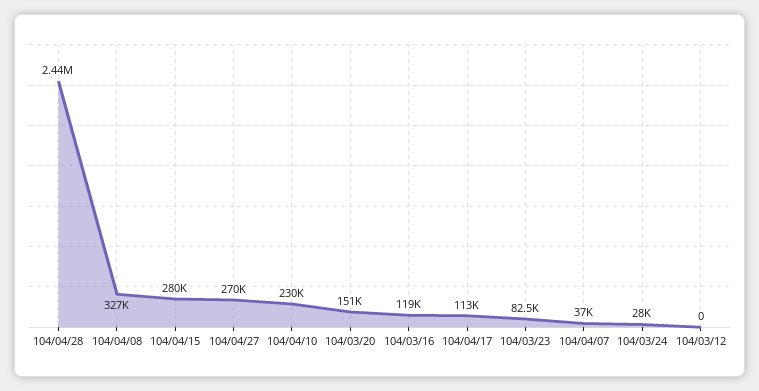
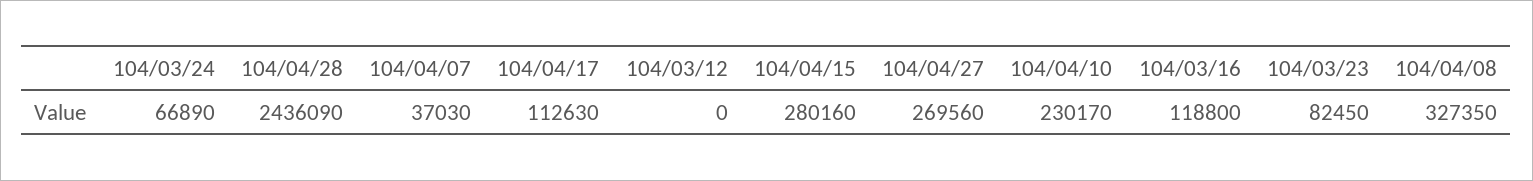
  {
    "104/04/28": 2436090,
    "104/04/08": 327350,
    "104/04/15": 280160,
    "104/04/27": 269560,
    "104/04/10": 230170,
-   "104/03/20": 151000,
    "104/03/16": 118800,
    "104/04/17": 112630,
    "104/03/23": 82450,
    "104/04/07": 37030,
-   "104/03/24": 28000,
+   "104/03/24": 66890,
    "104/03/12": 0
  }

